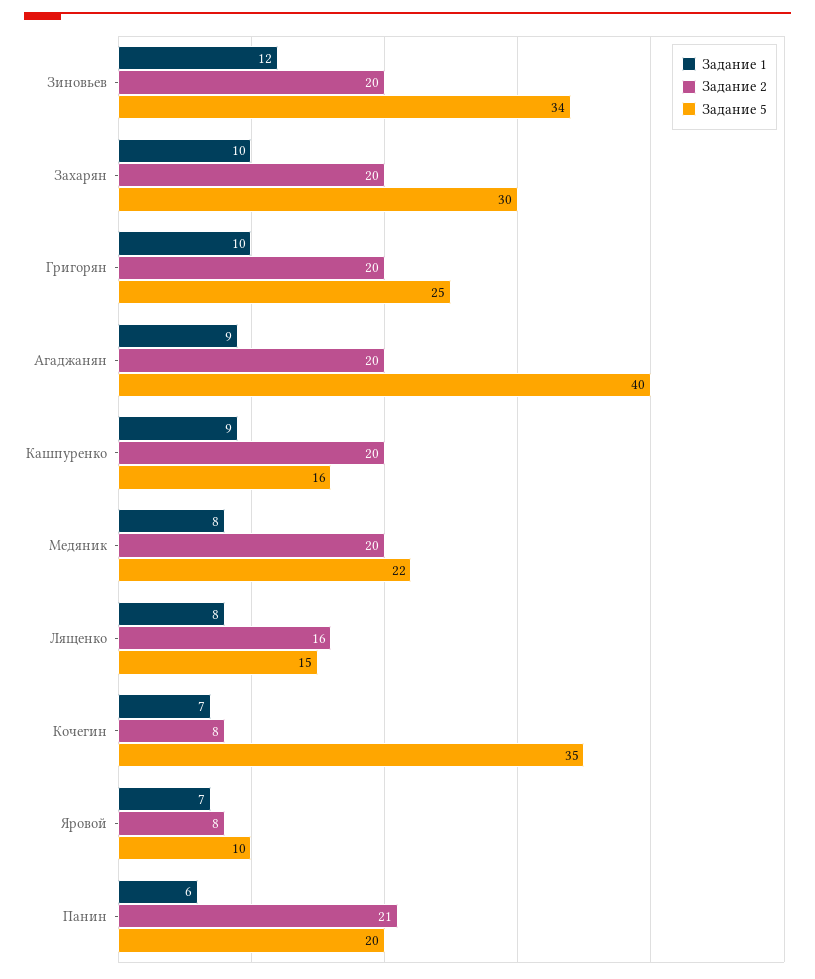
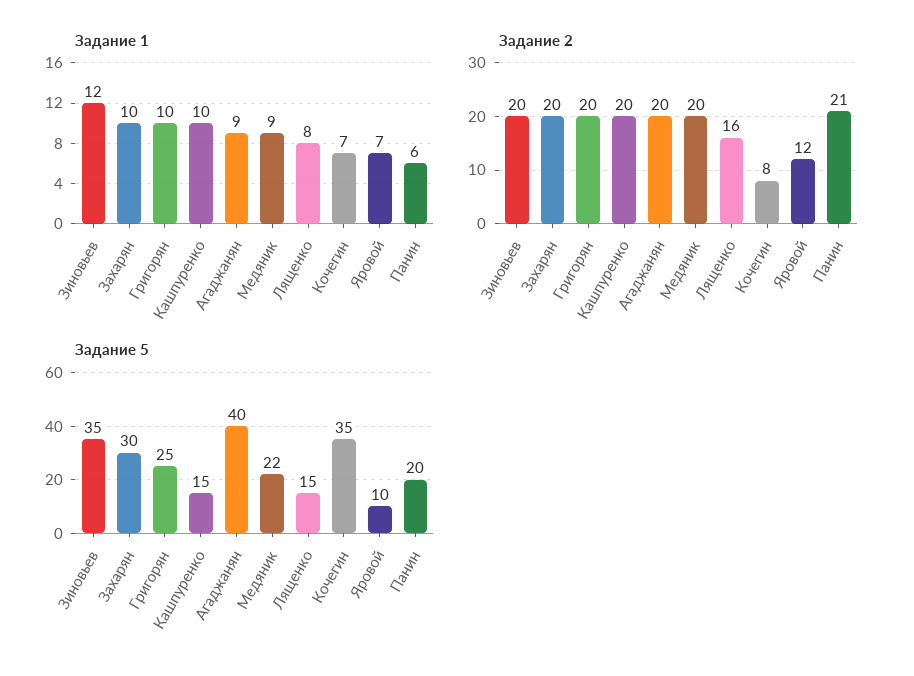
  {
    "Задание 1": {
      "Зиновьев": 12,
      "Захарян": 10,
      "Григорян": 10,
      "Агаджанян": 9,
-     "Кашпуренко": 9,
+     "Кашпуренко": 10,
-     "Медяник": 8,
+     "Медяник": 9,
      "Лященко": 8,
      "Кочегин": 7,
      "Яровой": 7,
      "Панин": 6
    },
    "Задание 2": {
      "Зиновьев": 20,
      "Захарян": 20,
      "Григорян": 20,
      "Агаджанян": 20,
      "Кашпуренко": 20,
      "Медяник": 20,
      "Лященко": 16,
      "Кочегин": 8,
-     "Яровой": 8,
+     "Яровой": 12,
      "Панин": 21
    },
    "Задание 5": {
-     "Зиновьев": 34,
+     "Зиновьев": 35,
      "Захарян": 30,
      "Григорян": 25,
      "Агаджанян": 40,
-     "Кашпуренко": 16,
+     "Кашпуренко": 15,
      "Медяник": 22,
      "Лященко": 15,
      "Кочегин": 35,
      "Яровой": 10,
      "Панин": 20
    }
  }

